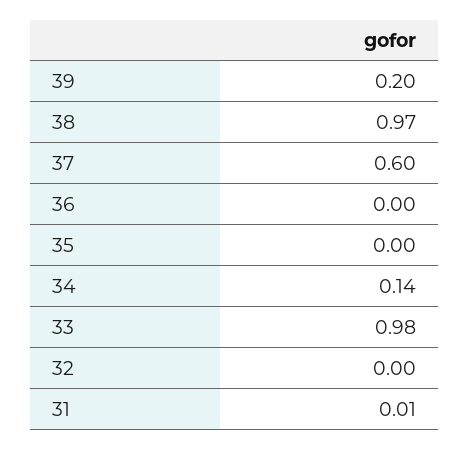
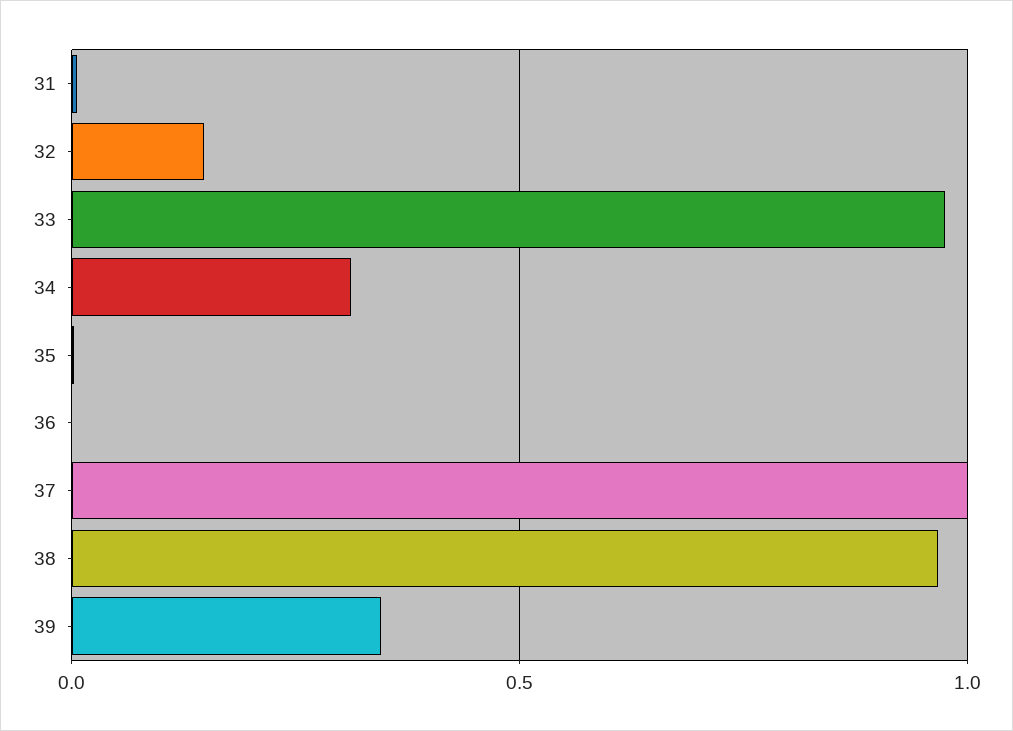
  {
-   "39": 0.2,
+   "39": 0.35,
    "38": 0.97,
-   "37": 0.6,
+   "37": 1,
    "36": 0,
    "35": 0,
-   "34": 0.14,
+   "34": 0.3,
    "33": 0.98,
-   "32": 0,
+   "32": 0.15,
    "31": 0.01
  }

